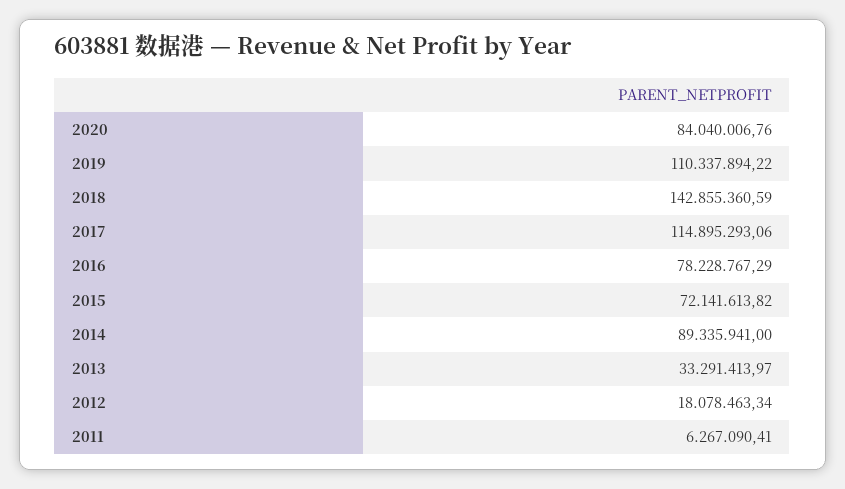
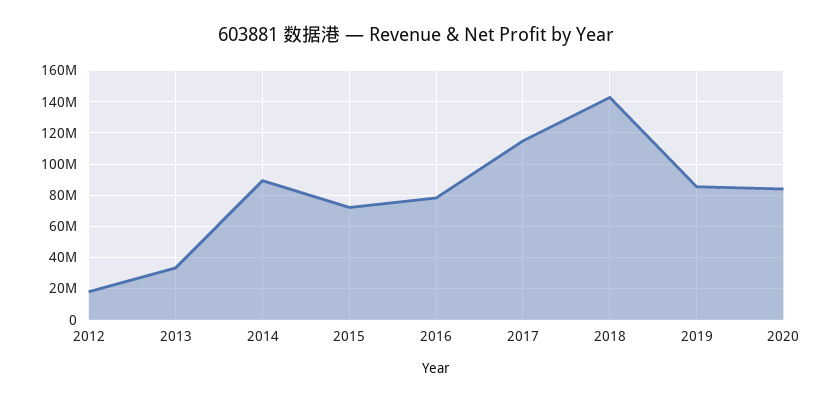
  {
    "2020": 84040006.76,
-   "2019": 110337894.22,
+   "2019": 85000000,
    "2018": 142855360.59,
    "2017": 114895293.06,
    "2016": 78228767.29,
    "2015": 72141613.82,
    "2014": 89335941,
    "2013": 33291413.97,
-   "2012": 18078463.34,
+   "2012": 18078463.34
-   "2011": 6267090.41
  }

